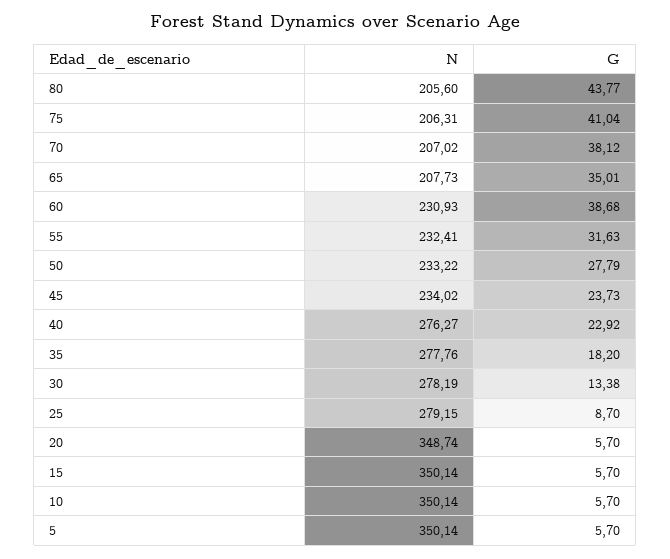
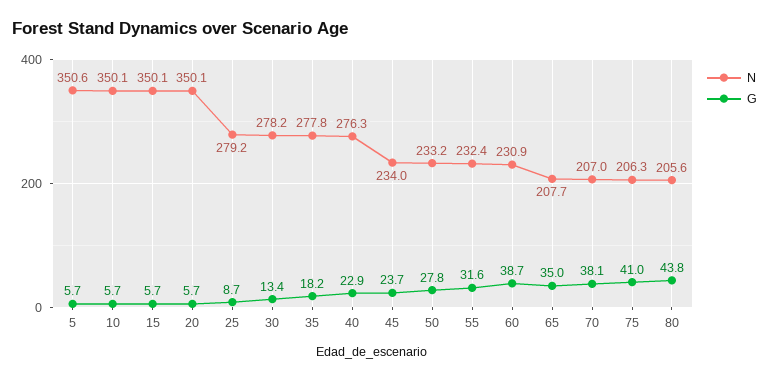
  {
    "N": {
      "80": 205.6,
      "75": 206.31,
      "70": 207.02,
      "65": 207.73,
      "60": 230.93,
      "55": 232.41,
      "50": 233.22,
      "45": 234.02,
      "40": 276.27,
      "35": 277.76,
      "30": 278.19,
      "25": 279.15,
-     "20": 348.74,
+     "20": 350.1,
      "15": 350.14,
      "10": 350.14,
-     "5": 350.14
+     "5": 350.6
    },
    "G": {
      "80": 43.77,
      "75": 41.04,
      "70": 38.12,
      "65": 35.01,
      "60": 38.68,
      "55": 31.63,
      "50": 27.79,
      "45": 23.73,
      "40": 22.92,
      "35": 18.2,
      "30": 13.38,
      "25": 8.7,
      "20": 5.7,
      "15": 5.7,
      "10": 5.7,
      "5": 5.7
    }
  }

